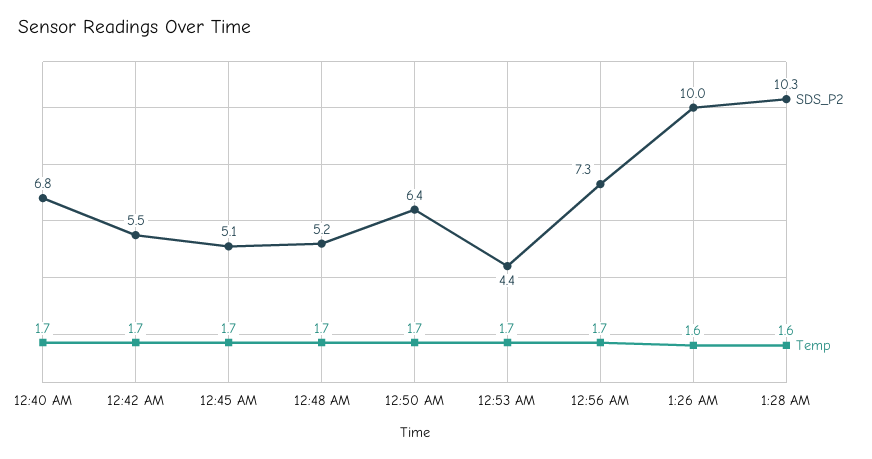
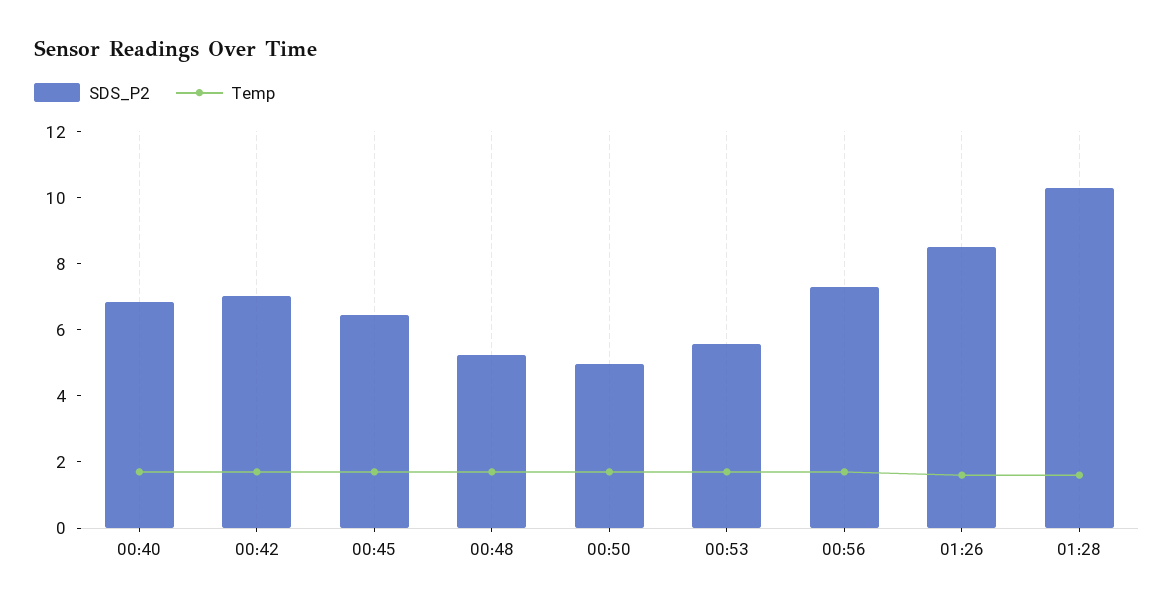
  {
    "SDS_P2": {
      "12:40 AM": 6.8,
-     "12:42 AM": 5.5,
+     "12:42 AM": 7,
-     "12:45 AM": 5.1,
+     "12:45 AM": 6.5,
      "12:48 AM": 5.2,
-     "12:50 AM": 6.4,
+     "12:50 AM": 5,
-     "12:53 AM": 4.4,
+     "12:53 AM": 5.5,
      "12:56 AM": 7.3,
-     "1:26 AM": 10,
+     "1:26 AM": 8.5,
      "1:28 AM": 10.3
    },
    "Temp": {
      "12:40 AM": 1.7,
      "12:42 AM": 1.7,
      "12:45 AM": 1.7,
      "12:48 AM": 1.7,
      "12:50 AM": 1.7,
      "12:53 AM": 1.7,
      "12:56 AM": 1.7,
      "1:26 AM": 1.6,
      "1:28 AM": 1.6
    }
  }

